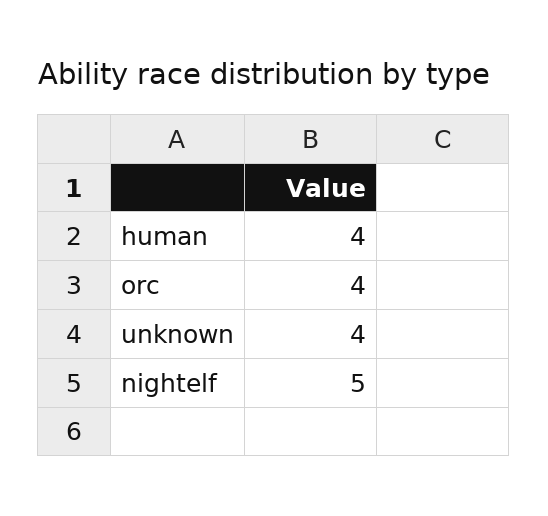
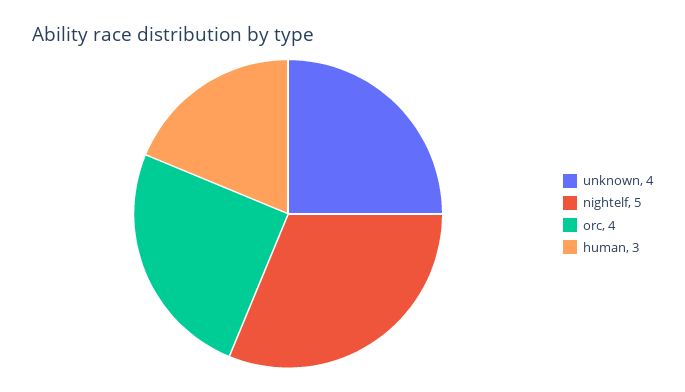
  {
-   "human": 4,
+   "human": 3,
    "orc": 4,
    "unknown": 4,
    "nightelf": 5
  }

